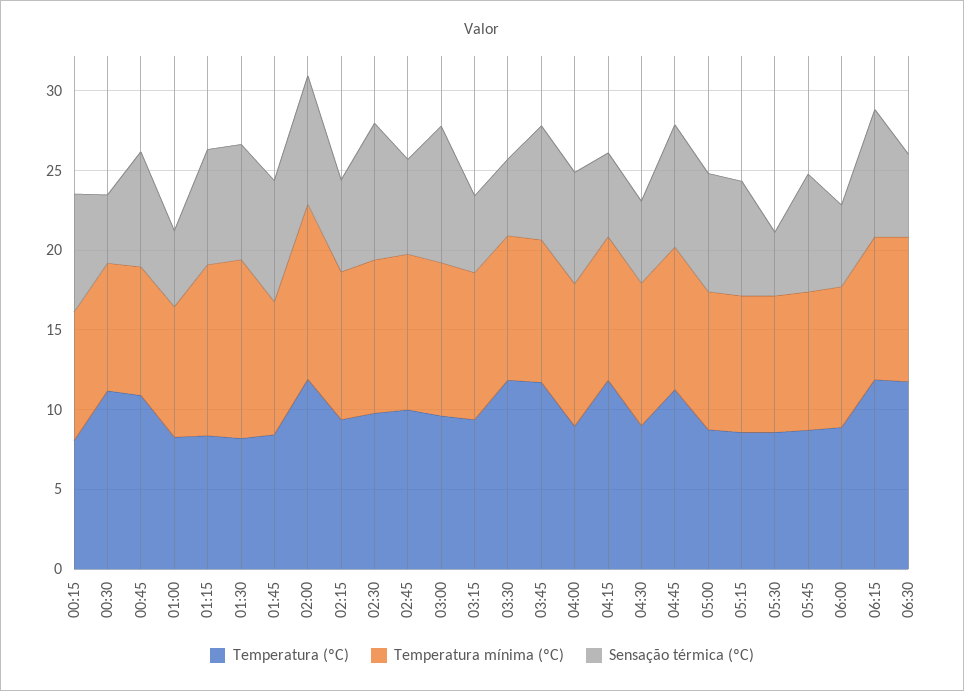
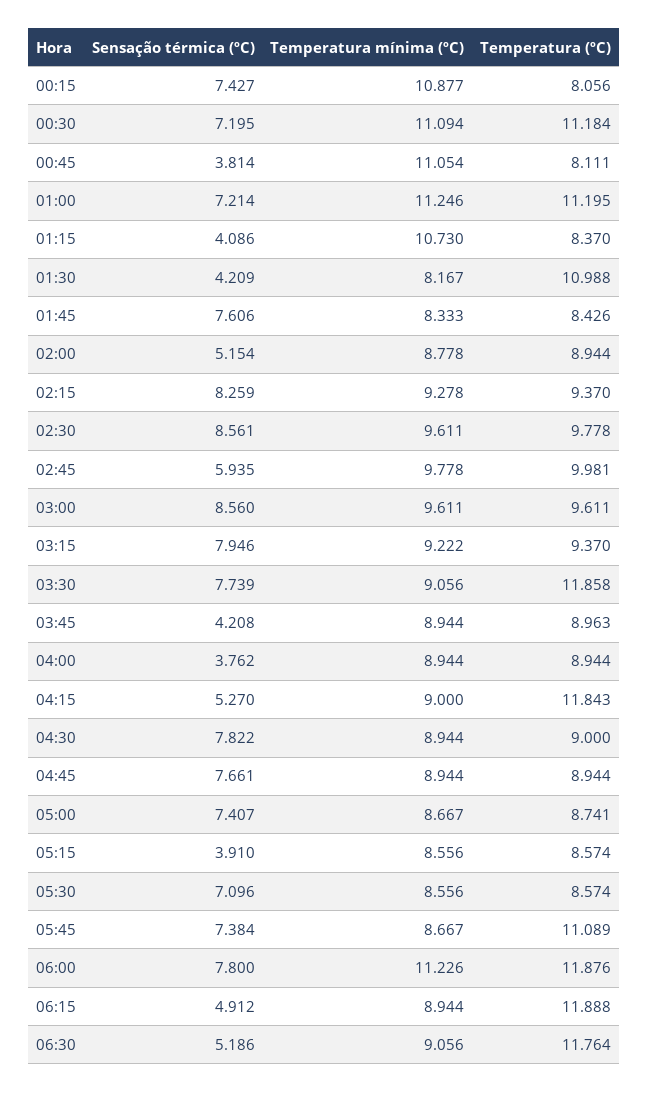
  {
    "Temperatura (ºC)": {
      "00:15": 8.056,
      "00:30": 11.184,
-     "00:45": 11,
+     "00:45": 8.111,
-     "01:00": 8,
+     "01:00": 11.195,
      "01:15": 8.37,
-     "01:30": 8,
+     "01:30": 10.988,
      "01:45": 8.426,
-     "02:00": 12,
+     "02:00": 8.944,
      "02:15": 9.37,
      "02:30": 9.778,
      "02:45": 9.981,
      "03:00": 9.611,
      "03:15": 9.37,
      "03:30": 11.858,
-     "03:45": 12,
+     "03:45": 8.963,
      "04:00": 8.944,
      "04:15": 11.843,
      "04:30": 9,
-     "04:45": 11,
+     "04:45": 8.944,
      "05:00": 8.741,
      "05:15": 8.574,
      "05:30": 8.574,
-     "05:45": 9,
+     "05:45": 11.089,
-     "06:00": 9,
+     "06:00": 11.876,
      "06:15": 11.888,
      "06:30": 11.764
    },
    "Temperatura mínima (ºC)": {
-     "00:15": 8,
+     "00:15": 10.877,
-     "00:30": 8,
+     "00:30": 11.094,
-     "00:45": 8,
+     "00:45": 11.054,
-     "01:00": 8,
+     "01:00": 11.246,
      "01:15": 10.73,
-     "01:30": 11,
+     "01:30": 8.167,
      "01:45": 8.333,
-     "02:00": 11,
+     "02:00": 8.778,
      "02:15": 9.278,
      "02:30": 9.611,
      "02:45": 9.778,
      "03:00": 9.611,
      "03:15": 9.222,
      "03:30": 9.056,
      "03:45": 8.944,
      "04:00": 8.944,
      "04:15": 9,
      "04:30": 8.944,
      "04:45": 8.944,
      "05:00": 8.667,
      "05:15": 8.556,
      "05:30": 8.556,
      "05:45": 8.667,
-     "06:00": 9,
+     "06:00": 11.226,
      "06:15": 8.944,
      "06:30": 9.056
    },
    "Sensação térmica (ºC)": {
      "00:15": 7.427,
-     "00:30": 4,
+     "00:30": 7.195,
-     "00:45": 7,
+     "00:45": 3.814,
-     "01:00": 5,
+     "01:00": 7.214,
-     "01:15": 7,
+     "01:15": 4.086,
-     "01:30": 7,
+     "01:30": 4.209,
      "01:45": 7.606,
-     "02:00": 8,
+     "02:00": 5.154,
-     "02:15": 6,
+     "02:15": 8.259,
      "02:30": 8.561,
      "02:45": 5.935,
      "03:00": 8.56,
-     "03:15": 5,
+     "03:15": 7.946,
-     "03:30": 5,
+     "03:30": 7.739,
-     "03:45": 7,
+     "03:45": 4.208,
-     "04:00": 7,
+     "04:00": 3.762,
      "04:15": 5.27,
-     "04:30": 5,
+     "04:30": 7.822,
      "04:45": 7.661,
      "05:00": 7.407,
-     "05:15": 7,
+     "05:15": 3.91,
-     "05:30": 4,
+     "05:30": 7.096,
      "05:45": 7.384,
-     "06:00": 5,
+     "06:00": 7.8,
-     "06:15": 8,
+     "06:15": 4.912,
      "06:30": 5.186
    }
  }

